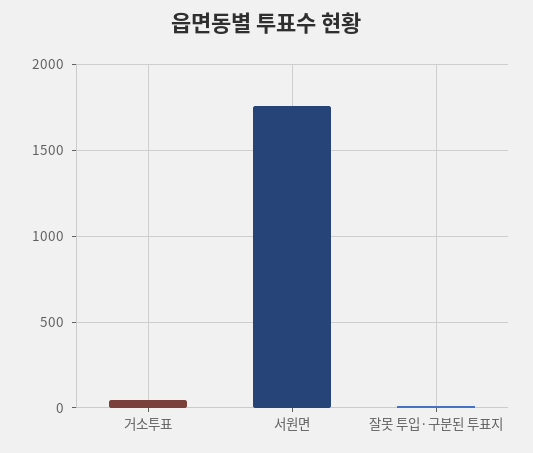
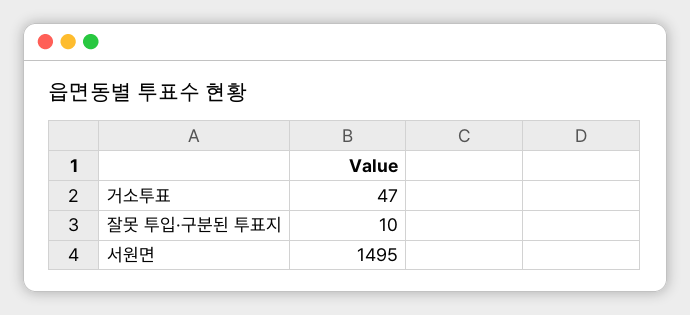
  {
    "거소투표": 47,
-   "서원면": 1750,
+   "서원면": 1495,
    "잘못 투입·구분된 투표지": 10
  }

